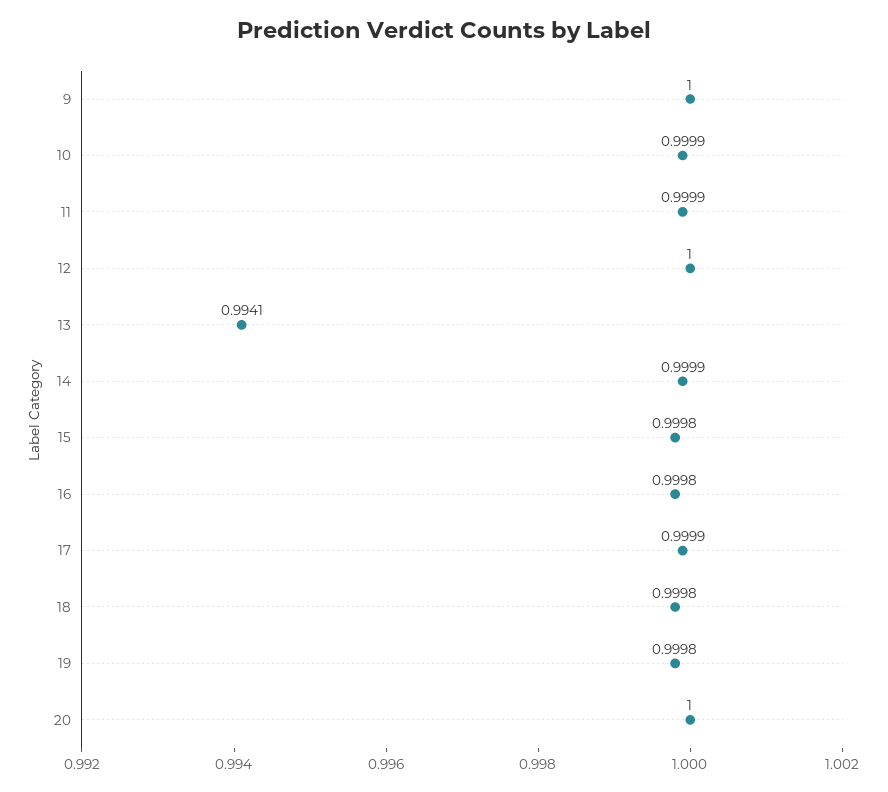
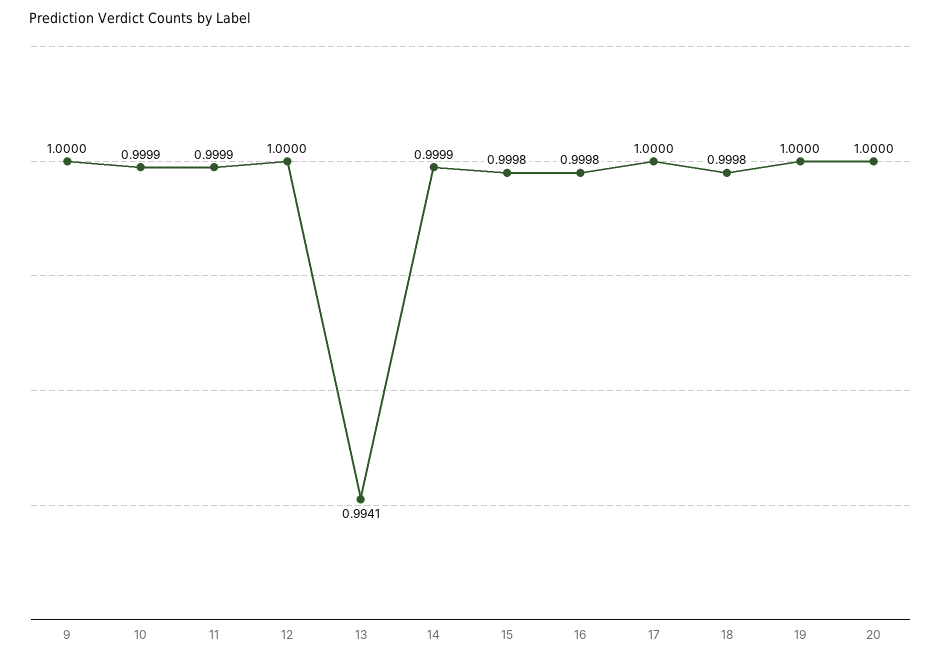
  {
    "9": 1,
    "10": 0.9999,
    "11": 0.9999,
    "12": 1,
    "13": 0.9941,
    "14": 0.9999,
    "15": 0.9998,
    "16": 0.9998,
-   "17": 0.9999,
+   "17": 1,
    "18": 0.9998,
-   "19": 0.9998,
+   "19": 1,
    "20": 1
  }

